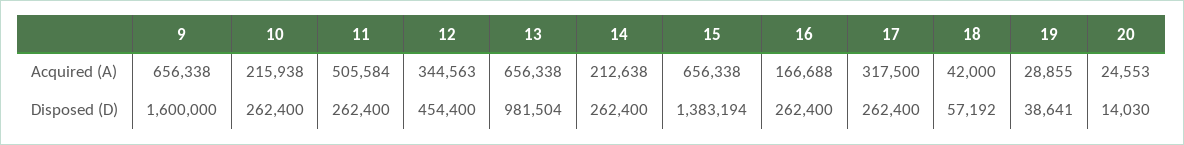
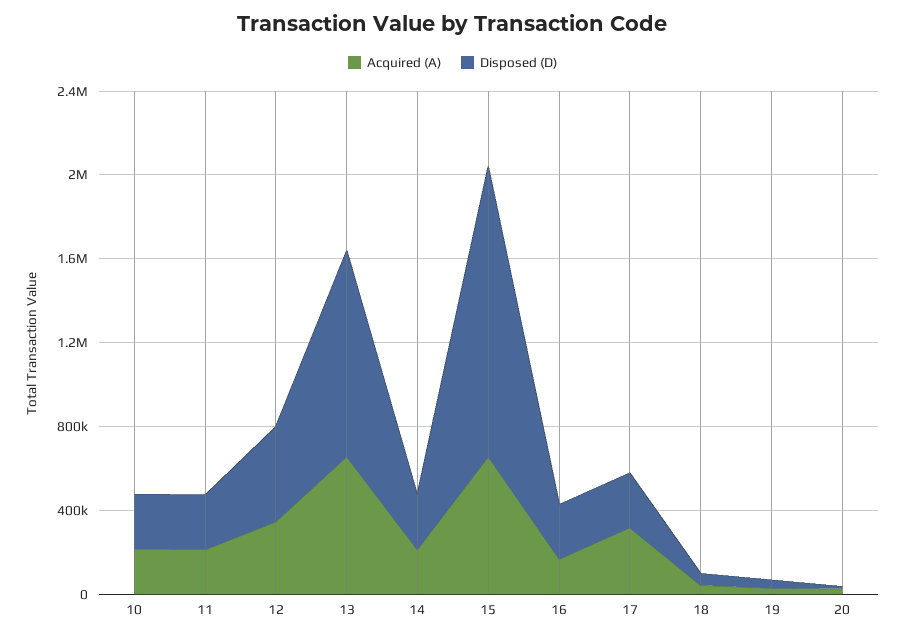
  {
    "Acquired (A)": {
-     "9": 656338,
      "10": 215938,
-     "11": 505584,
+     "11": 200000,
      "12": 344563,
      "13": 656338,
      "14": 212638,
      "15": 656338,
      "16": 166688,
      "17": 317500,
      "18": 42000,
      "19": 28855,
      "20": 24553
    },
    "Disposed (D)": {
-     "9": 1600000,
      "10": 262400,
      "11": 262400,
      "12": 454400,
      "13": 981504,
      "14": 262400,
      "15": 1383194,
      "16": 262400,
      "17": 262400,
      "18": 57192,
      "19": 38641,
      "20": 14030
    }
  }

